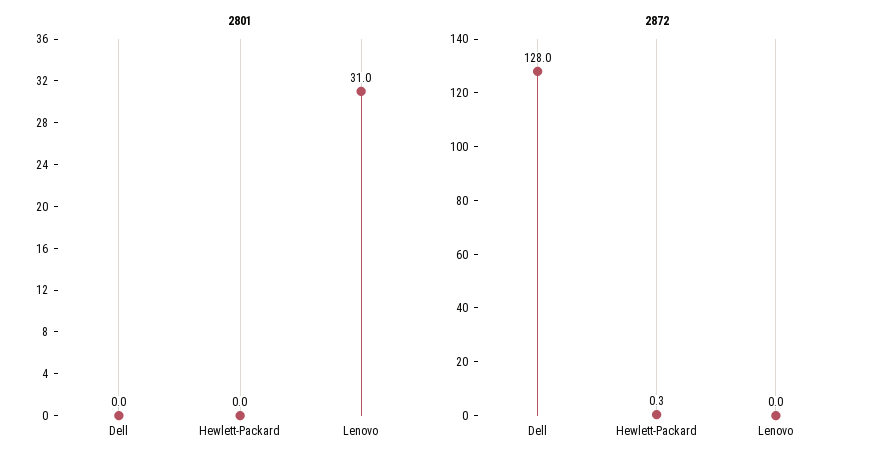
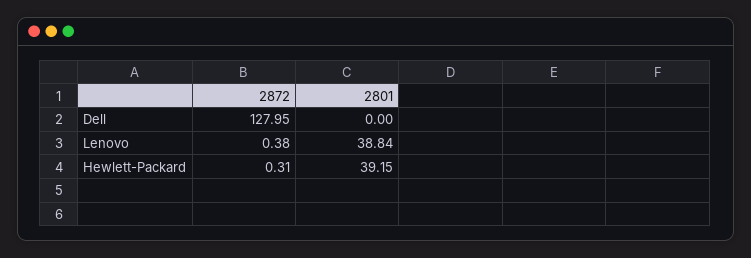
  {
    "2801": {
      "Dell": 0,
-     "Hewlett-Packard": 0,
+     "Hewlett-Packard": 39.15,
-     "Lenovo": 31
+     "Lenovo": 38.84
    },
    "2872": {
      "Dell": 127.95,
      "Hewlett-Packard": 0.31,
-     "Lenovo": 0
+     "Lenovo": 0.38
    }
  }

